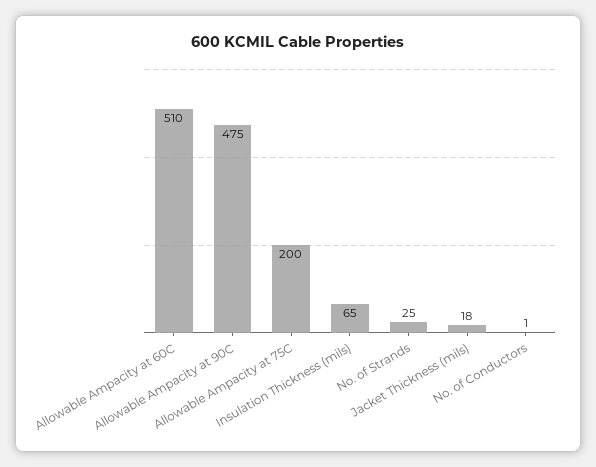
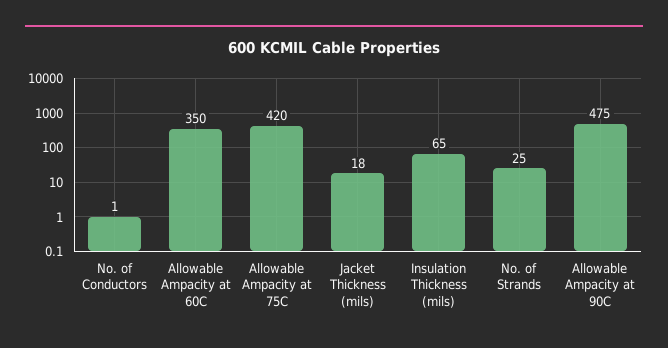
  {
-   "Allowable Ampacity at 60C": 510,
+   "Allowable Ampacity at 60C": 350,
    "Allowable Ampacity at 90C": 475,
-   "Allowable Ampacity at 75C": 200,
+   "Allowable Ampacity at 75C": 420,
    "Insulation Thickness (mils)": 65,
    "No. of Strands": 25,
    "Jacket Thickness (mils)": 18,
    "No. of Conductors": 1
  }

